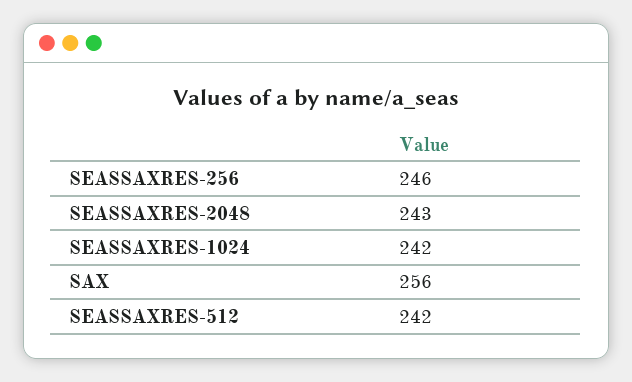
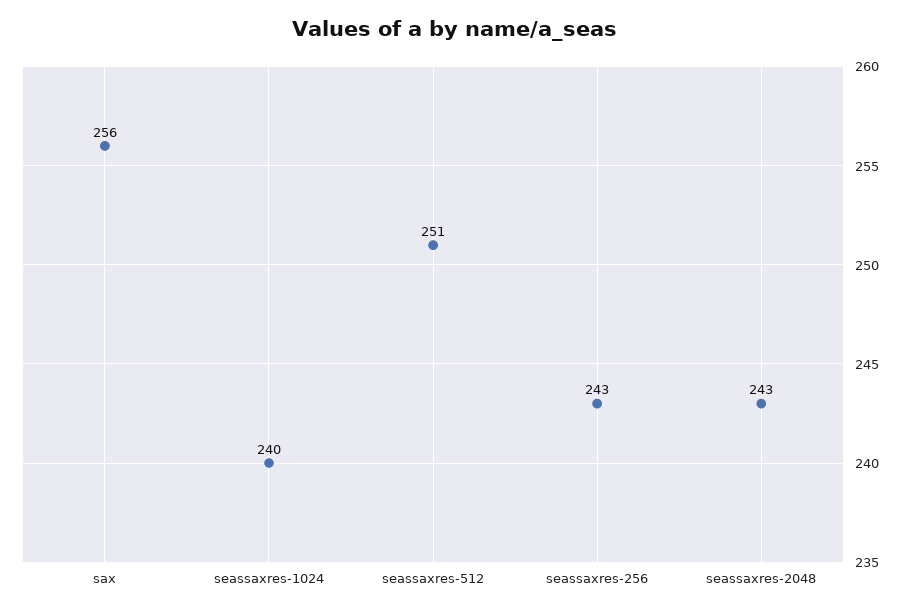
  {
-   "SEASSAXRES-256": 246,
+   "SEASSAXRES-256": 243,
    "SEASSAXRES-2048": 243,
-   "SEASSAXRES-1024": 242,
+   "SEASSAXRES-1024": 240,
    "SAX": 256,
-   "SEASSAXRES-512": 242
+   "SEASSAXRES-512": 251
  }

